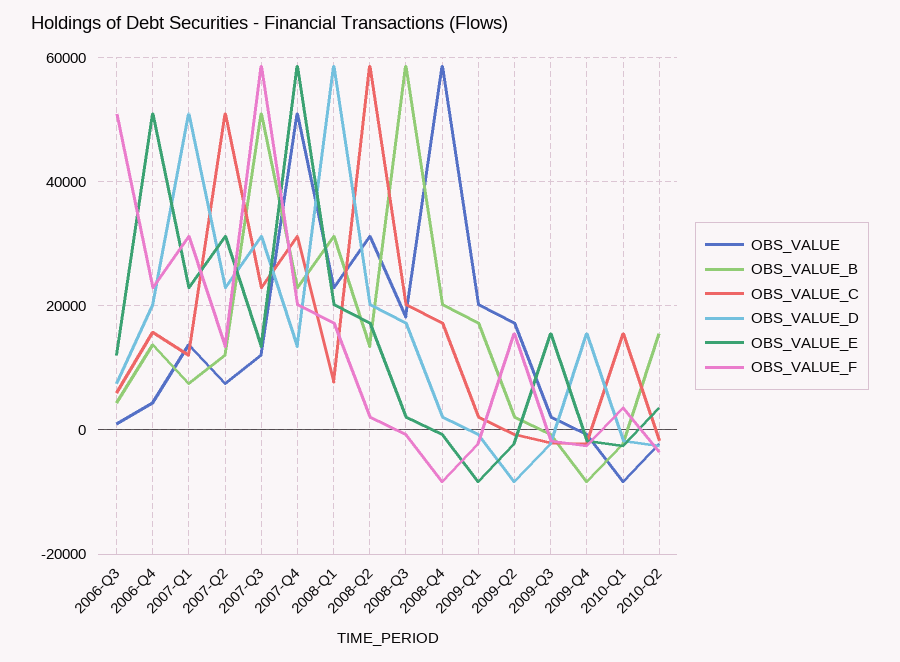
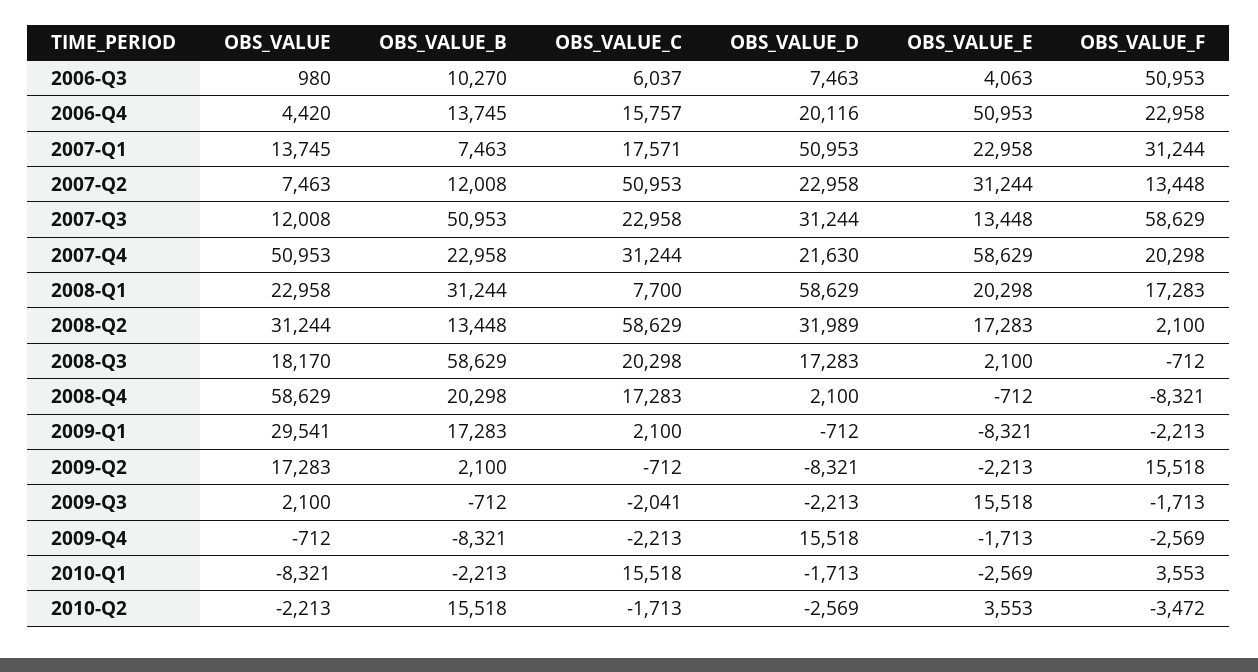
  {
    "OBS_VALUE": {
      "2006-Q3": 980,
      "2006-Q4": 4420,
      "2007-Q1": 13745,
      "2007-Q2": 7463,
      "2007-Q3": 12008,
      "2007-Q4": 50953,
      "2008-Q1": 22958,
      "2008-Q2": 31244,
      "2008-Q3": 18170,
      "2008-Q4": 58629,
-     "2009-Q1": 20000,
+     "2009-Q1": 29541,
      "2009-Q2": 17283,
      "2009-Q3": 2100,
      "2009-Q4": -712,
      "2010-Q1": -8321,
      "2010-Q2": -2213
    },
    "OBS_VALUE_B": {
-     "2006-Q3": 4000,
+     "2006-Q3": 10270,
      "2006-Q4": 13745,
      "2007-Q1": 7463,
      "2007-Q2": 12008,
      "2007-Q3": 50953,
      "2007-Q4": 22958,
      "2008-Q1": 31244,
      "2008-Q2": 13448,
      "2008-Q3": 58629,
      "2008-Q4": 20298,
      "2009-Q1": 17283,
      "2009-Q2": 2100,
      "2009-Q3": -712,
      "2009-Q4": -8321,
      "2010-Q1": -2213,
      "2010-Q2": 15518
    },
    "OBS_VALUE_C": {
      "2006-Q3": 6037,
      "2006-Q4": 15757,
-     "2007-Q1": 12000,
+     "2007-Q1": 17571,
      "2007-Q2": 50953,
      "2007-Q3": 22958,
      "2007-Q4": 31244,
      "2008-Q1": 7700,
      "2008-Q2": 58629,
      "2008-Q3": 20298,
      "2008-Q4": 17283,
      "2009-Q1": 2100,
      "2009-Q2": -712,
      "2009-Q3": -2041,
      "2009-Q4": -2213,
      "2010-Q1": 15518,
      "2010-Q2": -1713
    },
    "OBS_VALUE_D": {
      "2006-Q3": 7463,
      "2006-Q4": 20116,
      "2007-Q1": 50953,
      "2007-Q2": 22958,
      "2007-Q3": 31244,
-     "2007-Q4": 14000,
+     "2007-Q4": 21630,
      "2008-Q1": 58629,
-     "2008-Q2": 20000,
+     "2008-Q2": 31989,
      "2008-Q3": 17283,
      "2008-Q4": 2100,
      "2009-Q1": -712,
      "2009-Q2": -8321,
      "2009-Q3": -2213,
      "2009-Q4": 15518,
      "2010-Q1": -1713,
      "2010-Q2": -2569
    },
    "OBS_VALUE_E": {
-     "2006-Q3": 12000,
+     "2006-Q3": 4063,
      "2006-Q4": 50953,
      "2007-Q1": 22958,
      "2007-Q2": 31244,
      "2007-Q3": 13448,
      "2007-Q4": 58629,
      "2008-Q1": 20298,
      "2008-Q2": 17283,
      "2008-Q3": 2100,
      "2008-Q4": -712,
      "2009-Q1": -8321,
      "2009-Q2": -2213,
      "2009-Q3": 15518,
      "2009-Q4": -1713,
      "2010-Q1": -2569,
      "2010-Q2": 3553
    },
    "OBS_VALUE_F": {
      "2006-Q3": 50953,
      "2006-Q4": 22958,
      "2007-Q1": 31244,
      "2007-Q2": 13448,
      "2007-Q3": 58629,
      "2007-Q4": 20298,
      "2008-Q1": 17283,
      "2008-Q2": 2100,
      "2008-Q3": -712,
      "2008-Q4": -8321,
      "2009-Q1": -2213,
      "2009-Q2": 15518,
      "2009-Q3": -1713,
      "2009-Q4": -2569,
      "2010-Q1": 3553,
      "2010-Q2": -3472
    }
  }

